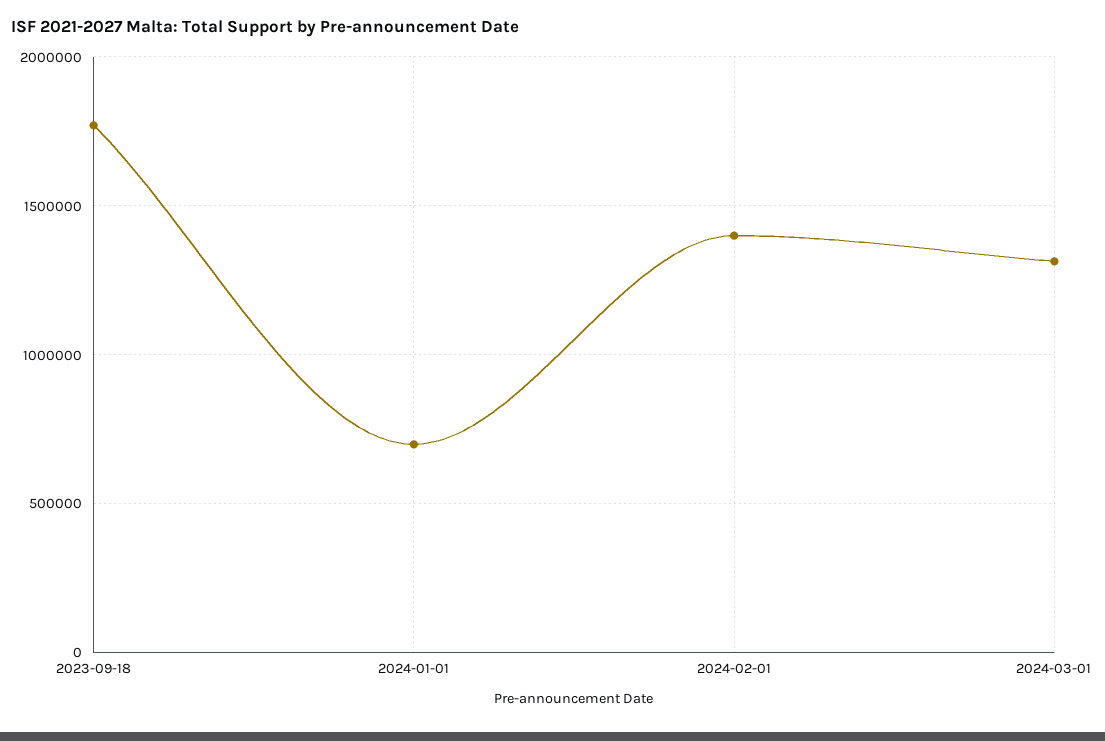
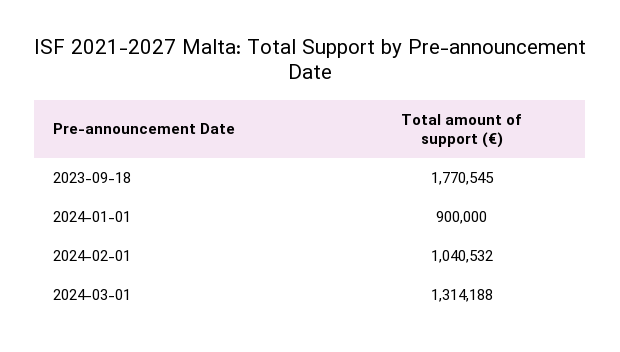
  {
    "2023-09-18": 1770545,
-   "2024-01-01": 700000,
+   "2024-01-01": 900000,
-   "2024-02-01": 1400000,
+   "2024-02-01": 1040532,
    "2024-03-01": 1314188
  }

